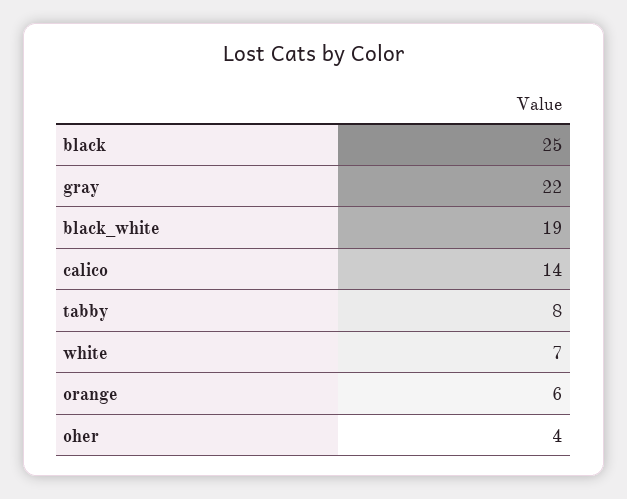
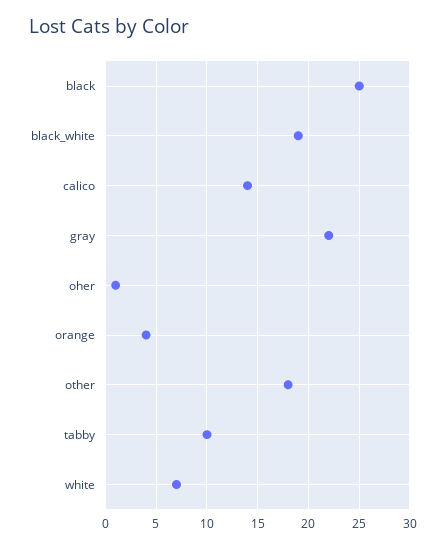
  {
    "black": 25,
    "gray": 22,
    "black_white": 19,
    "calico": 14,
-   "tabby": 8,
+   "tabby": 10,
    "white": 7,
-   "orange": 6,
+   "orange": 4,
-   "oher": 4
+   "oher": 1,
+   "other": 18
  }

